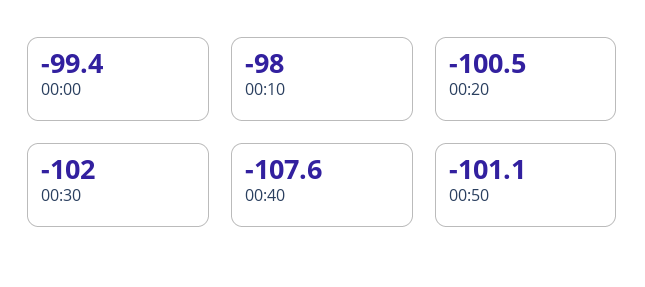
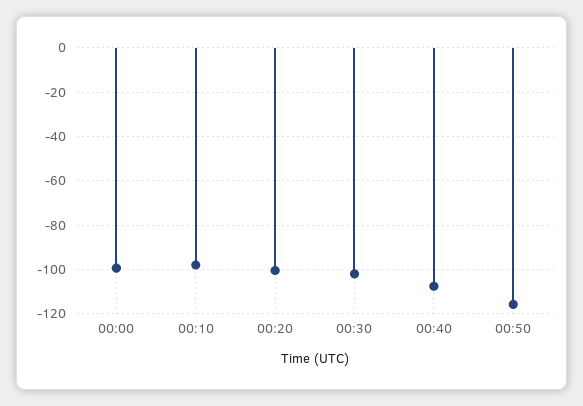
  {
    "00:00": -99.4,
    "00:10": -98,
    "00:20": -100.5,
    "00:30": -102,
    "00:40": -107.6,
-   "00:50": -101.1
+   "00:50": -115
  }

